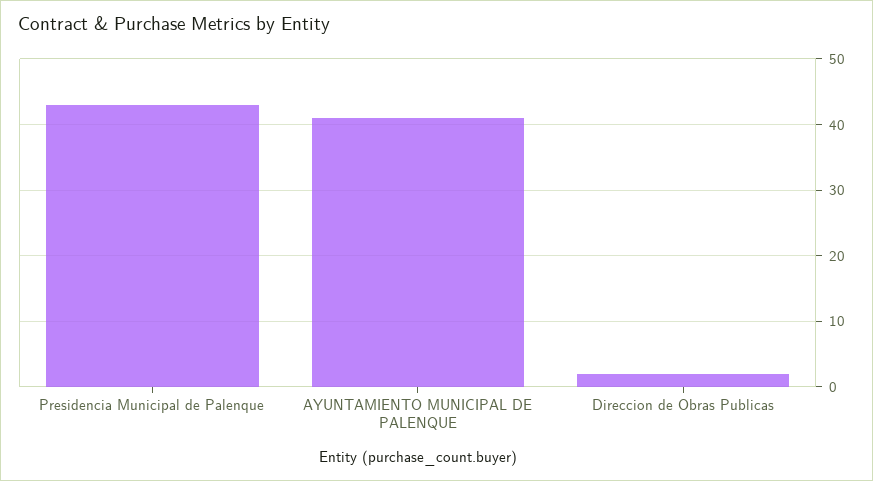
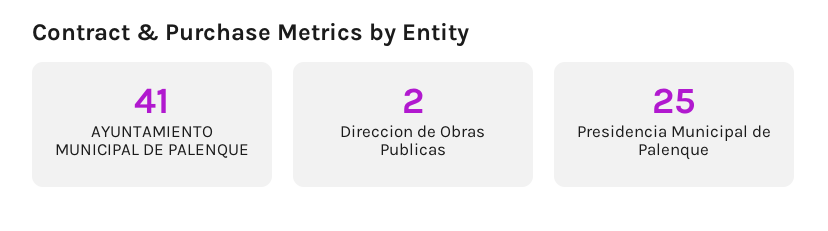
  {
-   "Presidencia Municipal de Palenque": 43,
+   "Presidencia Municipal de Palenque": 25,
    "AYUNTAMIENTO MUNICIPAL DE PALENQUE": 41,
    "Direccion de Obras Publicas": 2
  }

